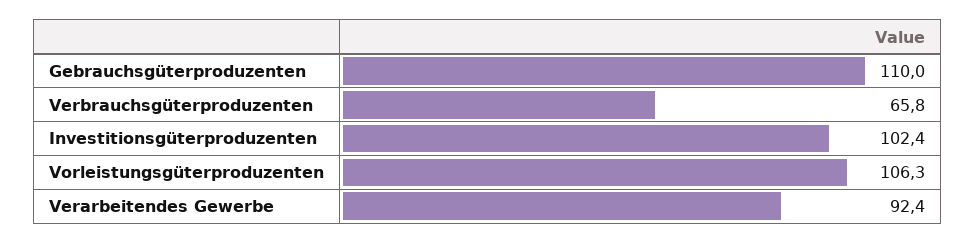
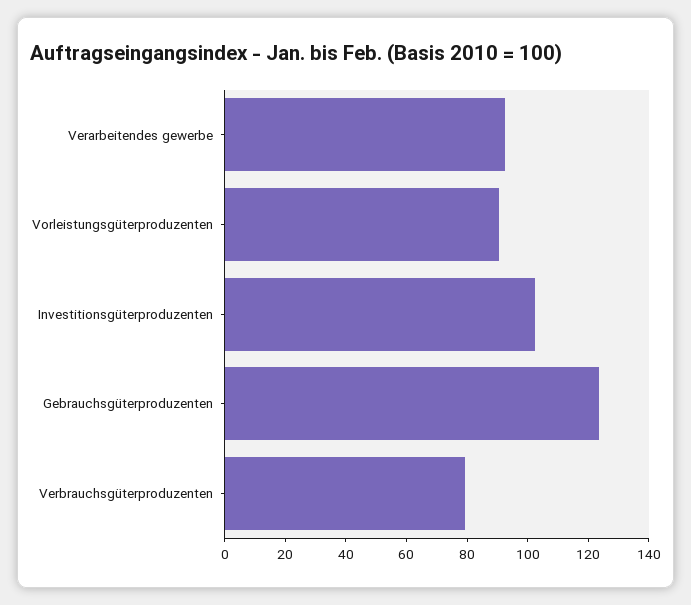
  {
-   "Gebrauchsgüterproduzenten": 110,
+   "Gebrauchsgüterproduzenten": 125,
-   "Verbrauchsgüterproduzenten": 65.8,
+   "Verbrauchsgüterproduzenten": 80,
    "Investitionsgüterproduzenten": 102.4,
-   "Vorleistungsgüterproduzenten": 106.3,
+   "Vorleistungsgüterproduzenten": 90,
    "Verarbeitendes Gewerbe": 92.4
  }

